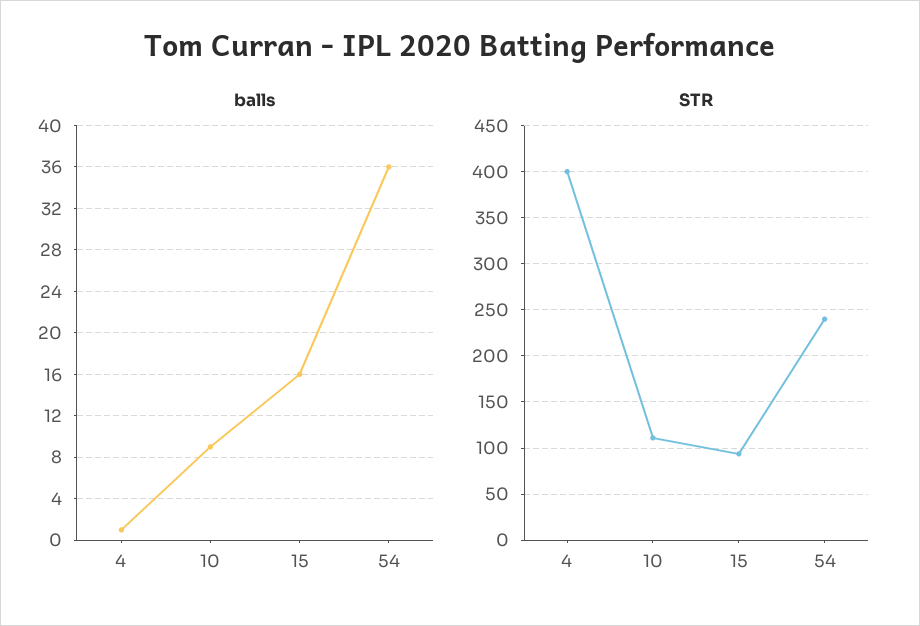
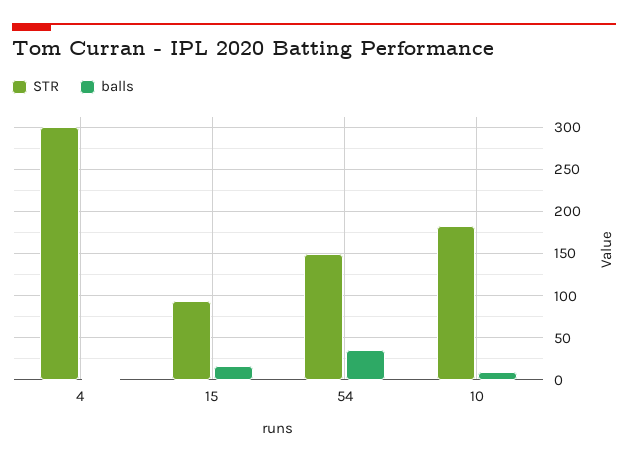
  {
    "balls": {
      "4": 1,
      "10": 9,
      "15": 16,
      "54": 36
    },
    "STR": {
-     "4": 400,
+     "4": 300,
-     "10": 110,
+     "10": 180,
      "15": 90,
-     "54": 240
+     "54": 150
    }
  }

